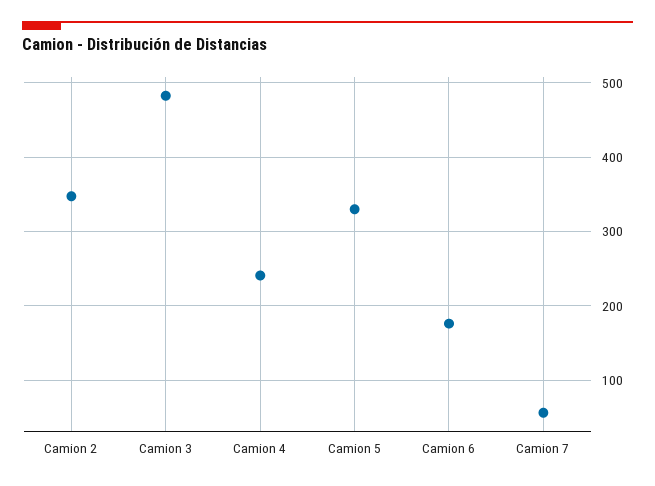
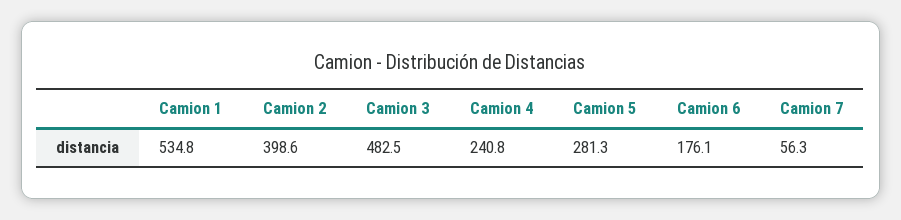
  {
-   "Camion 2": 350,
+   "Camion 2": 398.6,
    "Camion 3": 482.5,
    "Camion 4": 240.8,
-   "Camion 5": 330,
+   "Camion 5": 281.3,
    "Camion 6": 176.1,
-   "Camion 7": 56.3
+   "Camion 7": 56.3,
+   "Camion 1": 534.8
  }

